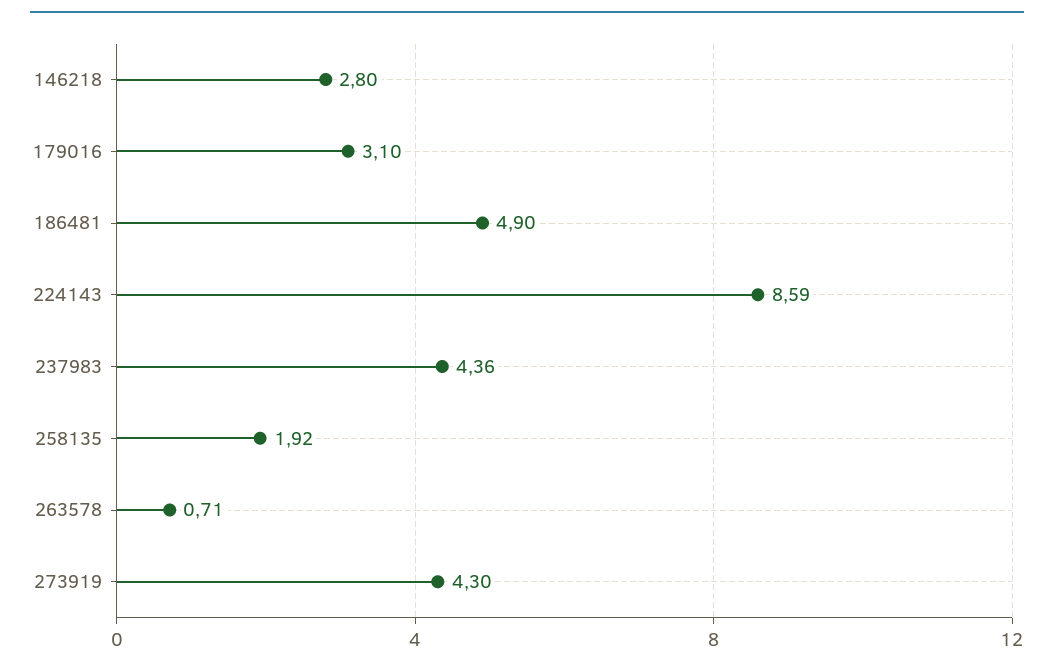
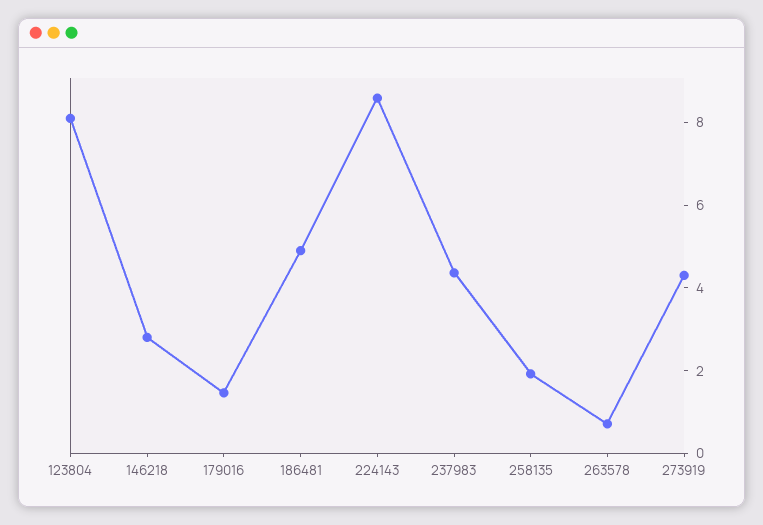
  {
    "146218": 2.8,
-   "179016": 3.1,
+   "179016": 1.5,
    "186481": 4.9,
    "224143": 8.59,
    "237983": 4.36,
    "258135": 1.92,
    "263578": 0.71,
-   "273919": 4.3
+   "273919": 4.3,
+   "123804": 8
  }

